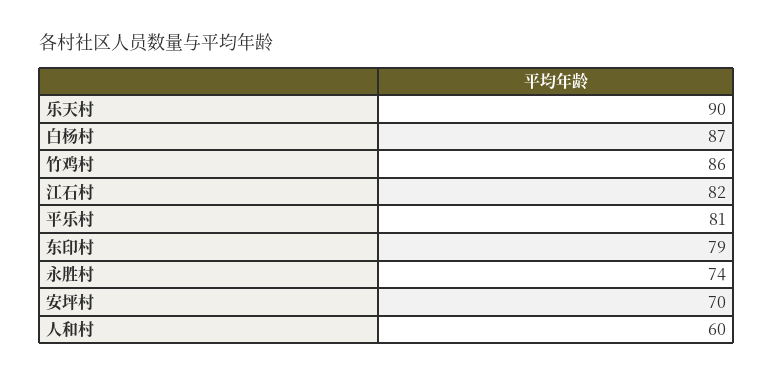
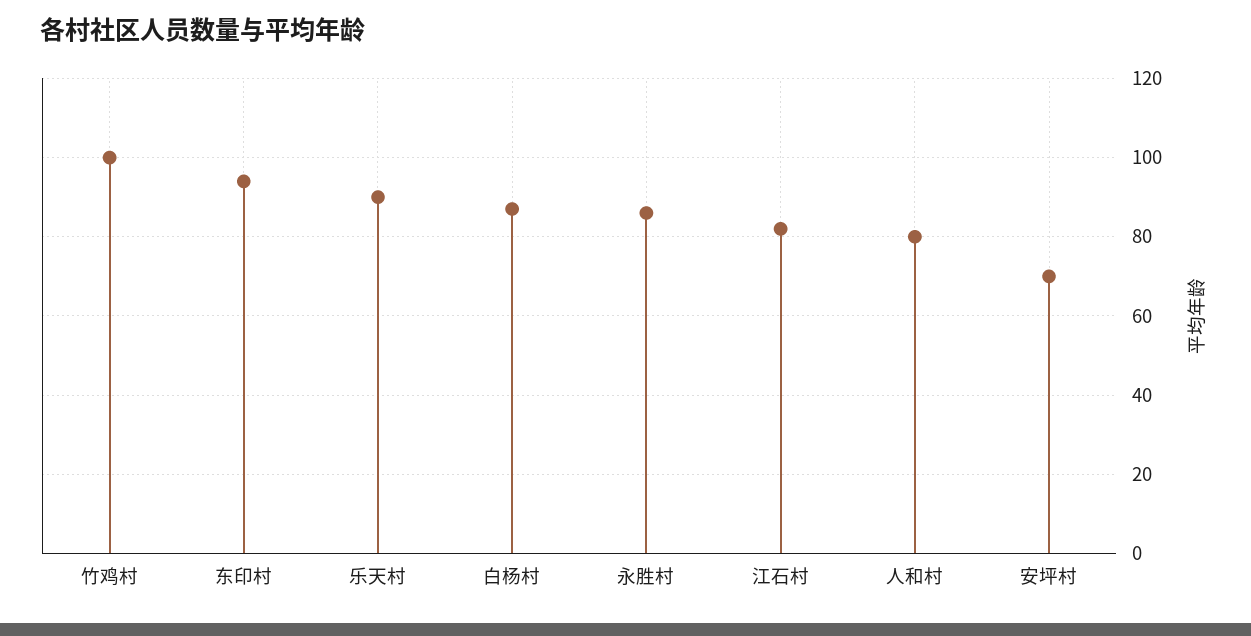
  {
    "乐天村": 90,
    "白杨村": 87,
-   "竹鸡村": 86,
+   "竹鸡村": 100,
    "江石村": 82,
-   "平乐村": 81,
-   "东印村": 79,
+   "东印村": 95,
-   "永胜村": 74,
+   "永胜村": 85,
    "安坪村": 70,
-   "人和村": 60
+   "人和村": 80
  }

